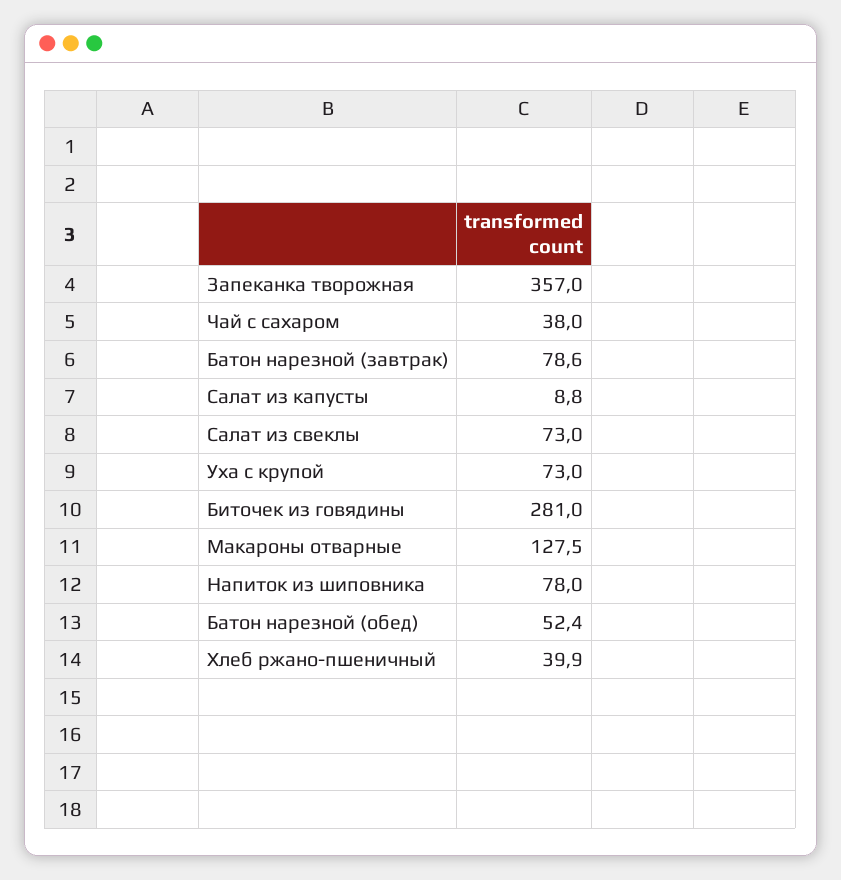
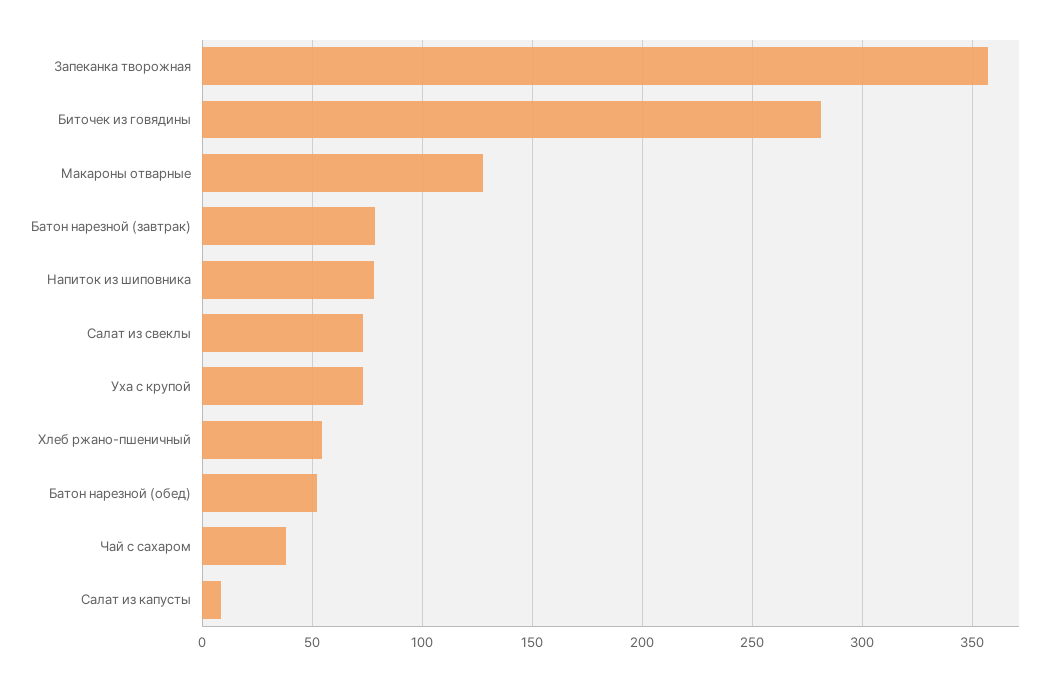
  {
    "Запеканка творожная": 357,
    "Чай с сахаром": 38,
    "Батон нарезной (завтрак)": 78.6,
    "Салат из капусты": 8.8,
    "Салат из свеклы": 73,
    "Уха с крупой": 73,
    "Биточек из говядины": 281,
    "Макароны отварные": 127.5,
    "Напиток из шиповника": 78,
    "Батон нарезной (обед)": 52.4,
-   "Хлеб ржано-пшеничный": 39.9
+   "Хлеб ржано-пшеничный": 55
  }

